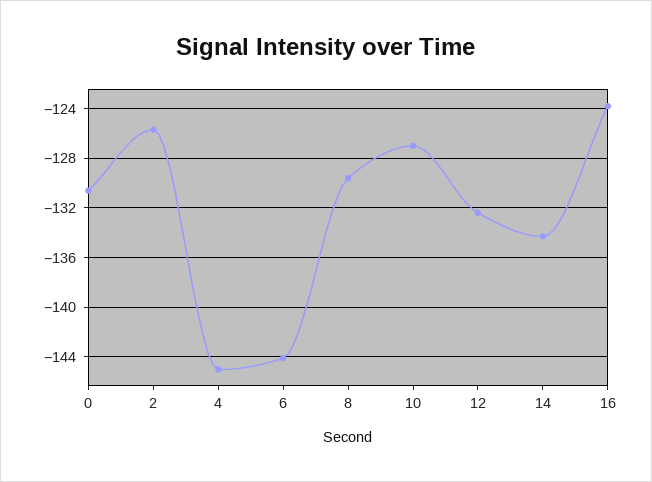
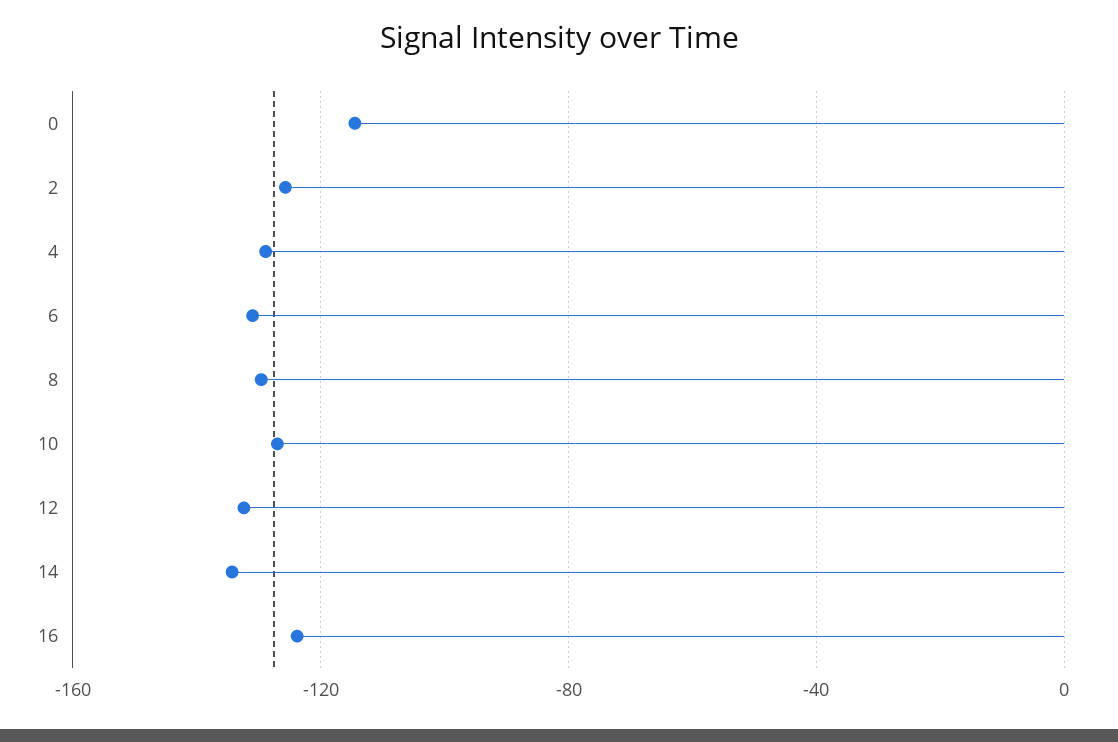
  {
-   "0": -130.5,
+   "0": -115,
    "2": -125.5,
-   "4": -145,
+   "4": -130,
-   "6": -144,
+   "6": -130,
    "8": -129.5,
    "10": -127,
    "12": -132.5,
    "14": -134.5,
    "16": -124
  }

